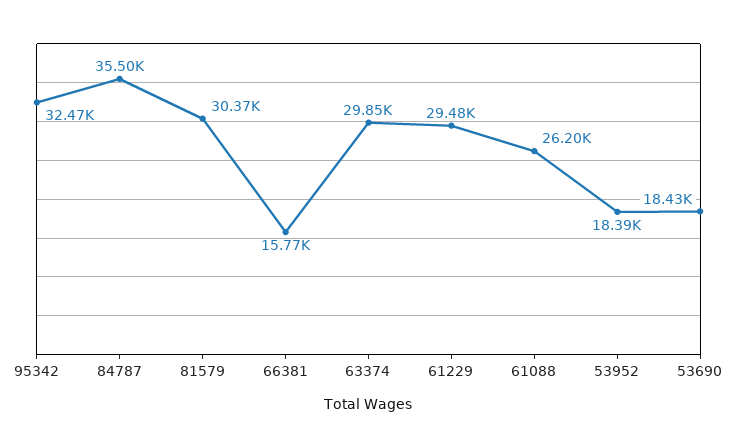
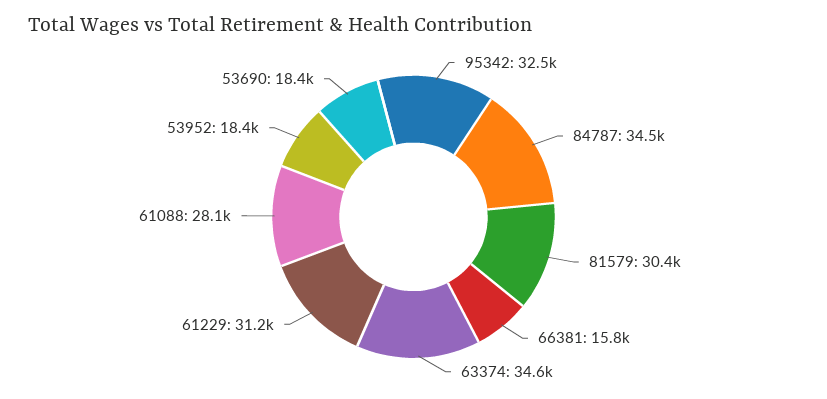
  {
    "95342": 32470,
-   "84787": 35500,
+   "84787": 34500,
    "81579": 30370,
    "66381": 15770,
-   "63374": 29850,
+   "63374": 34600,
-   "61229": 29480,
+   "61229": 31200,
-   "61088": 26200,
+   "61088": 28100,
    "53952": 18390,
    "53690": 18430
  }

